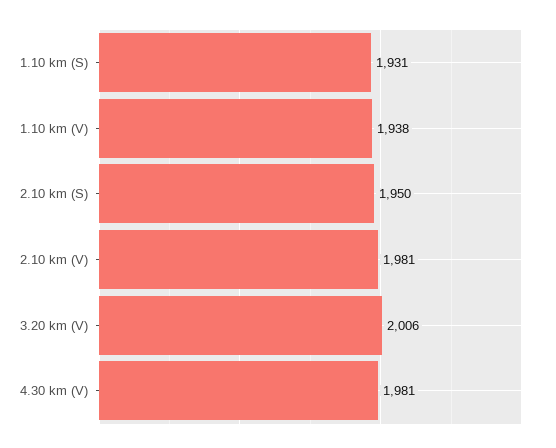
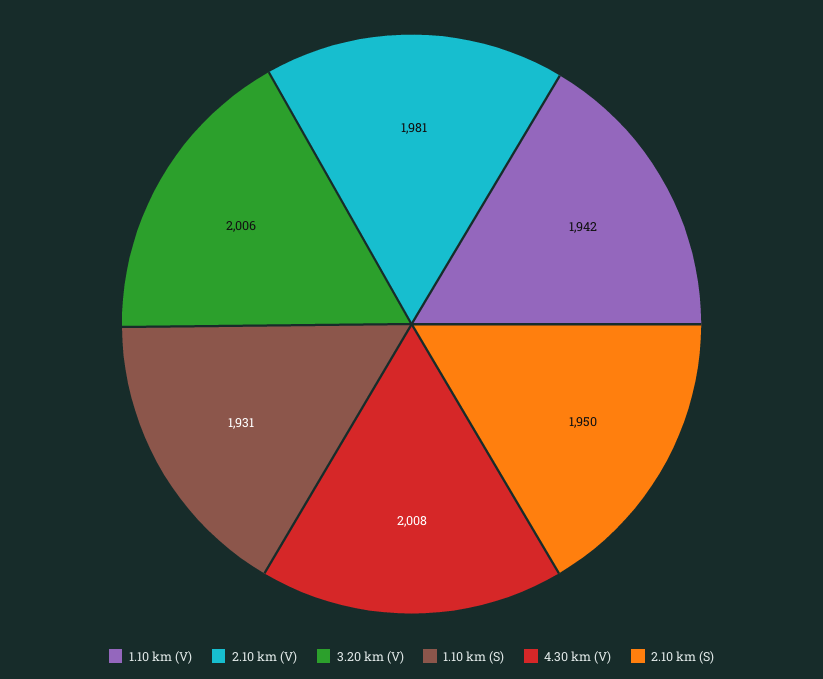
  {
    "1.10 km (S)": 1931,
-   "1.10 km (V)": 1938,
+   "1.10 km (V)": 1942,
    "2.10 km (S)": 1950,
    "2.10 km (V)": 1981,
    "3.20 km (V)": 2006,
-   "4.30 km (V)": 1981
+   "4.30 km (V)": 2008
  }

